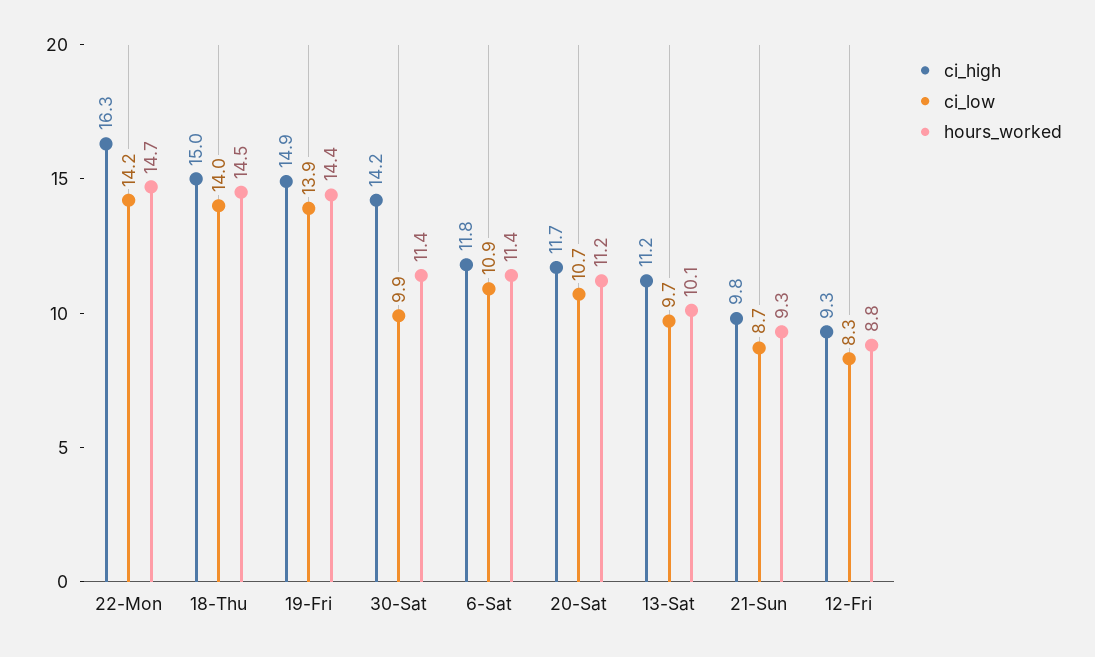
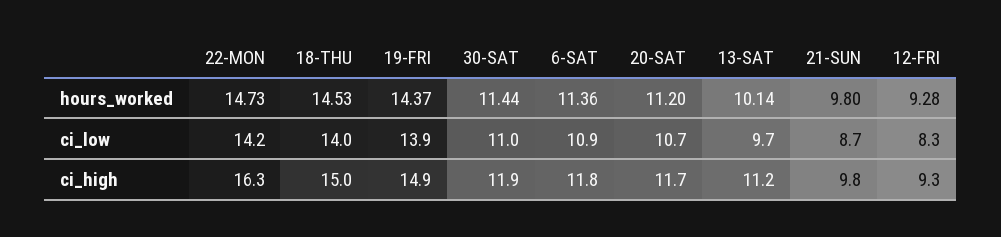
  {
    "ci_high": {
      "22-Mon": 16.3,
      "18-Thu": 15,
      "19-Fri": 14.9,
-     "30-Sat": 14.2,
+     "30-Sat": 11.9,
      "6-Sat": 11.8,
      "20-Sat": 11.7,
      "13-Sat": 11.2,
      "21-Sun": 9.8,
      "12-Fri": 9.3
    },
    "ci_low": {
      "22-Mon": 14.2,
      "18-Thu": 14,
      "19-Fri": 13.9,
-     "30-Sat": 9.9,
+     "30-Sat": 11,
      "6-Sat": 10.9,
      "20-Sat": 10.7,
      "13-Sat": 9.7,
      "21-Sun": 8.7,
      "12-Fri": 8.3
    },
    "hours_worked": {
      "22-Mon": 14.73,
      "18-Thu": 14.53,
      "19-Fri": 14.37,
      "30-Sat": 11.44,
      "6-Sat": 11.36,
      "20-Sat": 11.2,
      "13-Sat": 10.14,
-     "21-Sun": 9.3,
+     "21-Sun": 9.8,
-     "12-Fri": 8.8
+     "12-Fri": 9.28
    }
  }

